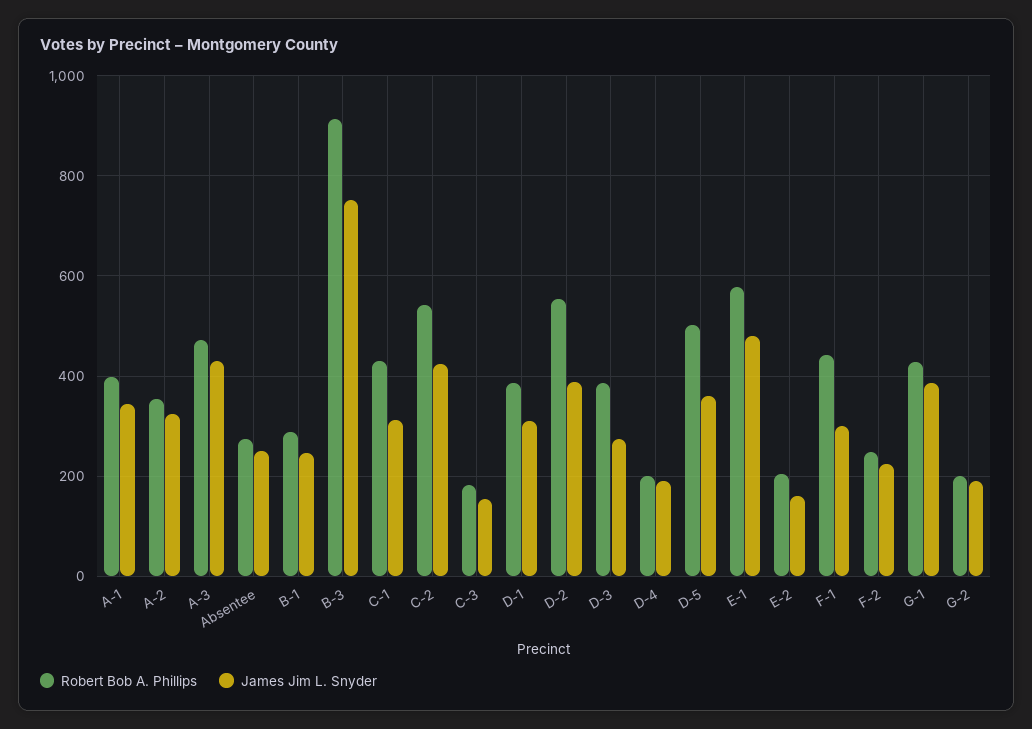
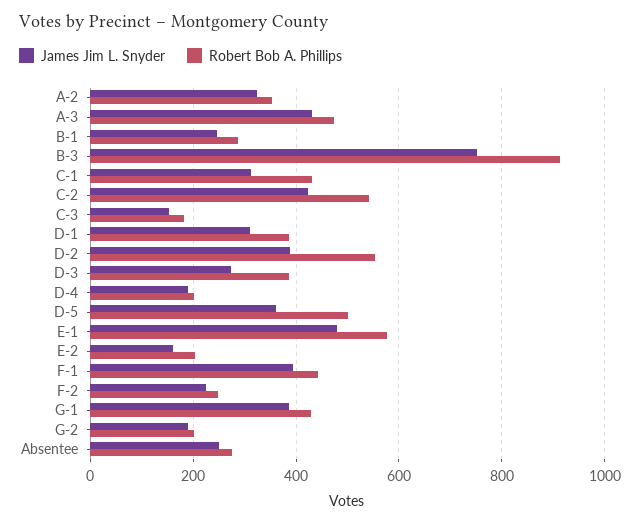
  {
    "Robert Bob A. Phillips": {
-     "A-1": 400,
      "A-2": 360,
      "A-3": 480,
      "Absentee": 280,
      "B-1": 280,
      "B-3": 920,
      "C-1": 440,
      "C-2": 540,
      "C-3": 180,
      "D-1": 380,
      "D-2": 560,
      "D-3": 380,
      "D-4": 200,
      "D-5": 500,
      "E-1": 580,
      "E-2": 200,
      "F-1": 440,
      "F-2": 240,
      "G-1": 420,
      "G-2": 200
    },
    "James Jim L. Snyder": {
-     "A-1": 340,
      "A-2": 320,
      "A-3": 440,
      "Absentee": 260,
      "B-1": 240,
      "B-3": 760,
      "C-1": 320,
      "C-2": 420,
      "C-3": 160,
      "D-1": 320,
      "D-2": 380,
      "D-3": 280,
      "D-4": 200,
      "D-5": 360,
      "E-1": 480,
      "E-2": 160,
-     "F-1": 300,
+     "F-1": 400,
      "F-2": 220,
      "G-1": 380,
      "G-2": 200
    }
  }

